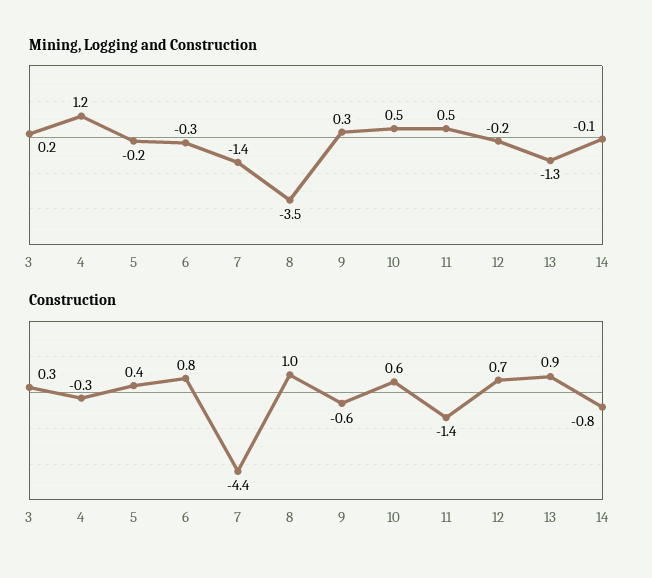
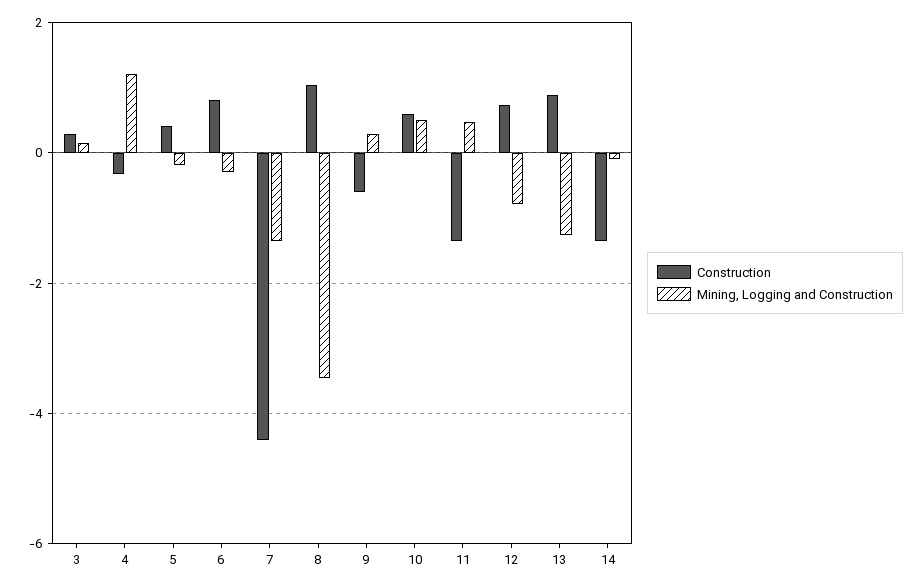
  {
    "Mining, Logging and Construction": {
      "3": 0.2,
      "4": 1.2,
      "5": -0.2,
      "6": -0.3,
      "7": -1.4,
      "8": -3.5,
      "9": 0.3,
      "10": 0.5,
      "11": 0.5,
-     "12": -0.2,
+     "12": -0.8,
      "13": -1.3,
      "14": -0.1
    },
    "Construction": {
      "3": 0.3,
      "4": -0.3,
      "5": 0.4,
      "6": 0.8,
      "7": -4.4,
      "8": 1,
      "9": -0.6,
      "10": 0.6,
      "11": -1.4,
      "12": 0.7,
      "13": 0.9,
-     "14": -0.8
+     "14": -1.4
    }
  }

